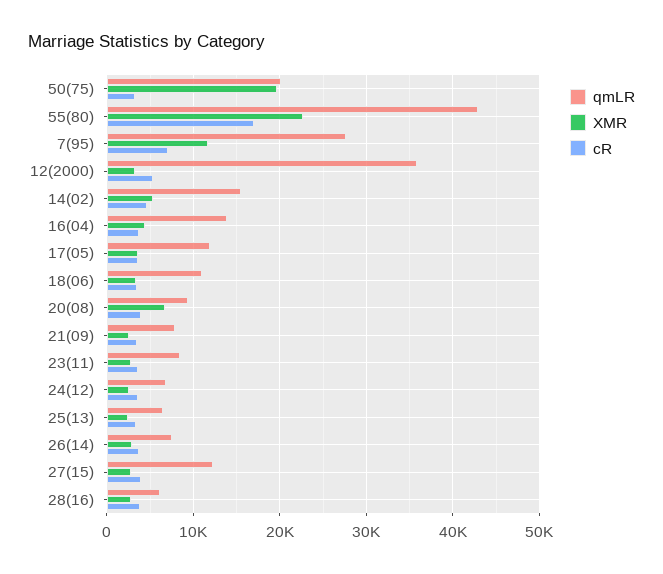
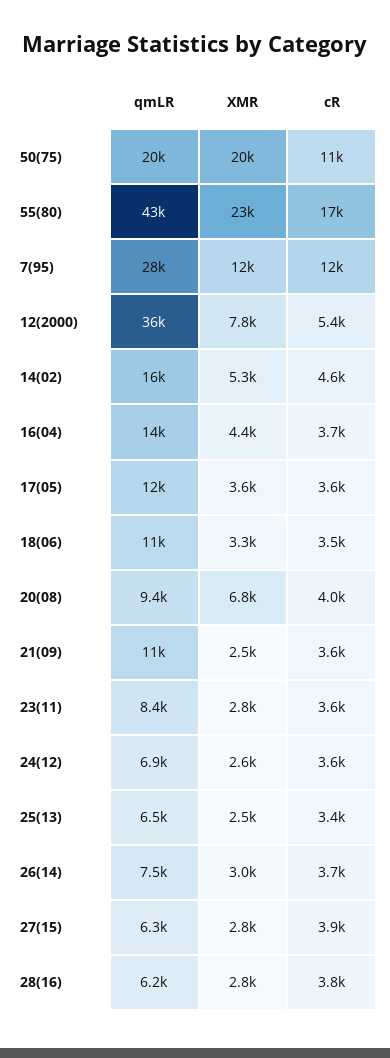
  {
    "qmLR": {
      "50(75)": 20000,
      "55(80)": 43000,
      "7(95)": 28000,
      "12(2000)": 36000,
      "14(02)": 16000,
      "16(04)": 14000,
      "17(05)": 12000,
      "18(06)": 11000,
      "20(08)": 9400,
-     "21(09)": 8000,
+     "21(09)": 11000,
      "23(11)": 8400,
      "24(12)": 6900,
      "25(13)": 6500,
      "26(14)": 7500,
-     "27(15)": 12000,
+     "27(15)": 6300,
      "28(16)": 6200
    },
    "XMR": {
      "50(75)": 20000,
      "55(80)": 23000,
      "7(95)": 12000,
-     "12(2000)": 3000,
+     "12(2000)": 7800,
      "14(02)": 5300,
      "16(04)": 4400,
      "17(05)": 3600,
      "18(06)": 3300,
      "20(08)": 6800,
      "21(09)": 2500,
      "23(11)": 2800,
      "24(12)": 2600,
      "25(13)": 2500,
      "26(14)": 3000,
      "27(15)": 2800,
      "28(16)": 2800
    },
    "cR": {
-     "50(75)": 3000,
+     "50(75)": 11000,
      "55(80)": 17000,
-     "7(95)": 7000,
+     "7(95)": 12000,
      "12(2000)": 5400,
      "14(02)": 4600,
      "16(04)": 3700,
      "17(05)": 3600,
      "18(06)": 3500,
      "20(08)": 4000,
      "21(09)": 3600,
      "23(11)": 3600,
      "24(12)": 3600,
      "25(13)": 3400,
      "26(14)": 3700,
      "27(15)": 3900,
      "28(16)": 3800
    }
  }

